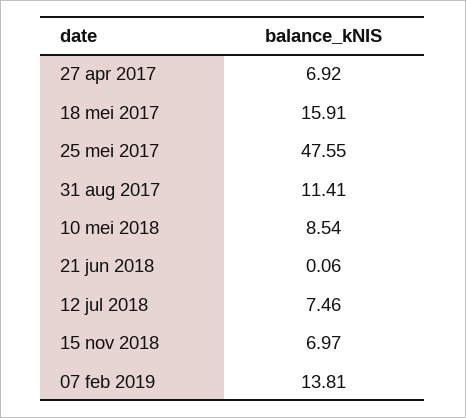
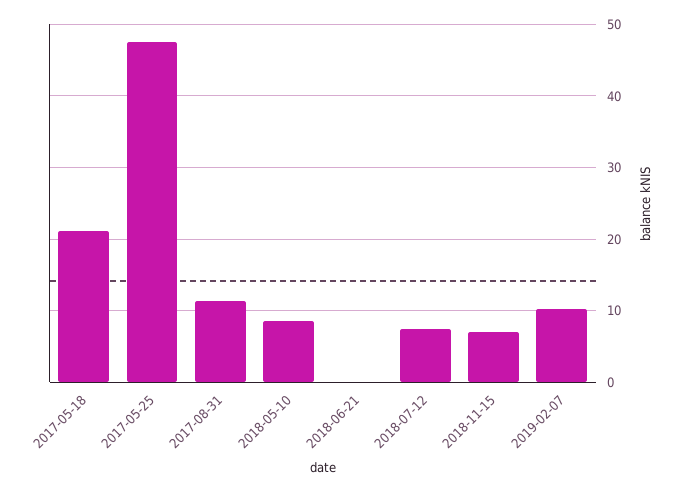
  {
-   "27 apr 2017": 6.92,
-   "18 mei 2017": 15.91,
+   "18 mei 2017": 21,
    "25 mei 2017": 47.55,
    "31 aug 2017": 11.41,
    "10 mei 2018": 8.54,
    "21 jun 2018": 0.06,
    "12 jul 2018": 7.46,
    "15 nov 2018": 6.97,
-   "07 feb 2019": 13.81
+   "07 feb 2019": 10
  }

